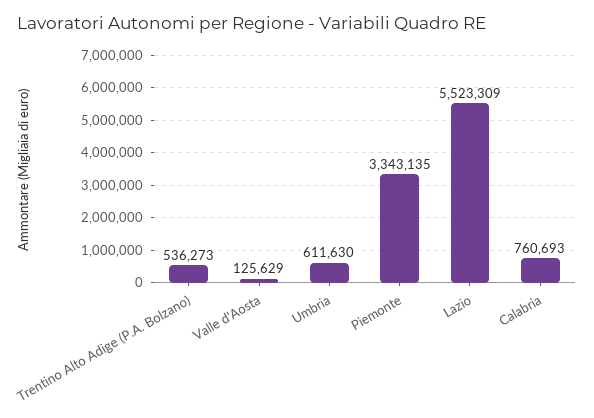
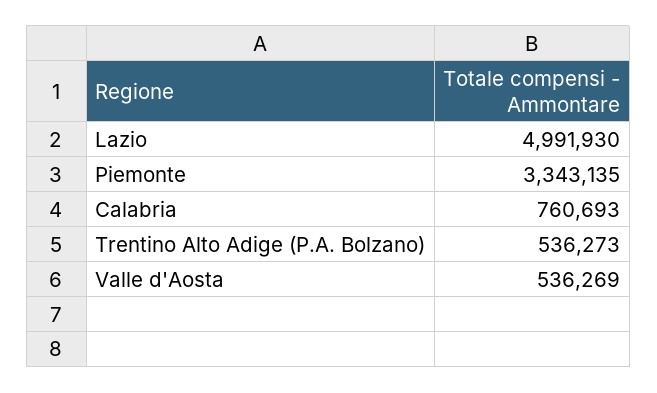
  {
    "Trentino Alto Adige (P.A. Bolzano)": 536273,
-   "Valle d'Aosta": 125629,
+   "Valle d'Aosta": 536269,
-   "Umbria": 611630,
    "Piemonte": 3343135,
-   "Lazio": 5523309,
+   "Lazio": 4991930,
    "Calabria": 760693
  }

